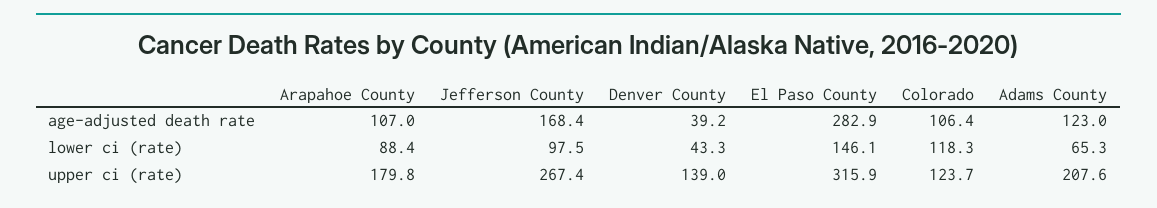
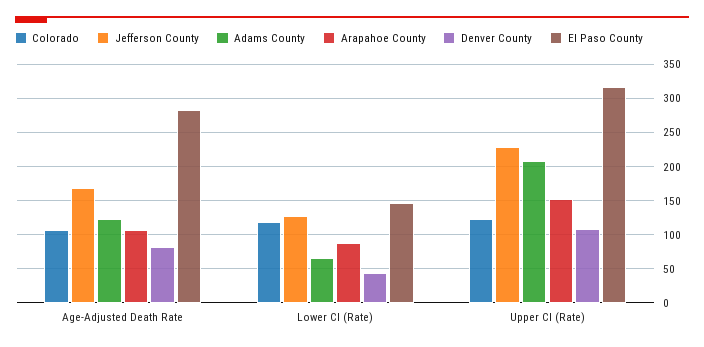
  {
    "Arapahoe County": {
      "age-adjusted death rate": 107,
      "lower ci (rate)": 88.4,
-     "upper ci (rate)": 179.8
+     "upper ci (rate)": 150
    },
    "Jefferson County": {
      "age-adjusted death rate": 168.4,
-     "lower ci (rate)": 97.5,
+     "lower ci (rate)": 130,
-     "upper ci (rate)": 267.4
+     "upper ci (rate)": 230
    },
    "Denver County": {
-     "age-adjusted death rate": 39.2,
+     "age-adjusted death rate": 80,
      "lower ci (rate)": 43.3,
-     "upper ci (rate)": 139
+     "upper ci (rate)": 110
    },
    "El Paso County": {
      "age-adjusted death rate": 282.9,
      "lower ci (rate)": 146.1,
      "upper ci (rate)": 315.9
    },
    "Colorado": {
      "age-adjusted death rate": 106.4,
      "lower ci (rate)": 118.3,
      "upper ci (rate)": 123.7
    },
    "Adams County": {
      "age-adjusted death rate": 123,
      "lower ci (rate)": 65.3,
      "upper ci (rate)": 207.6
    }
  }

